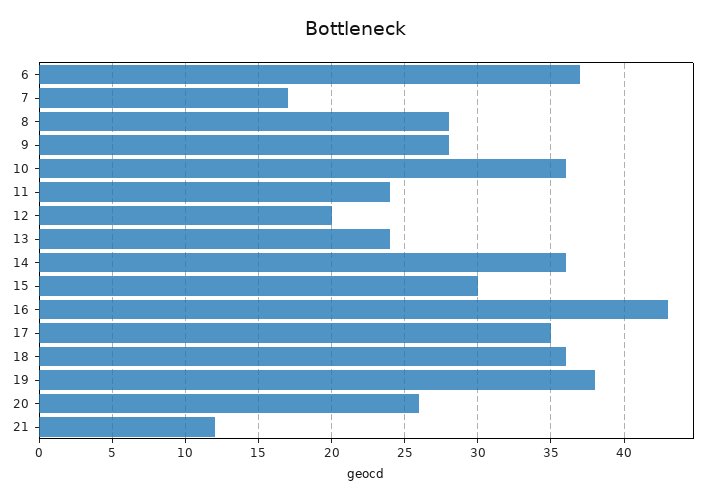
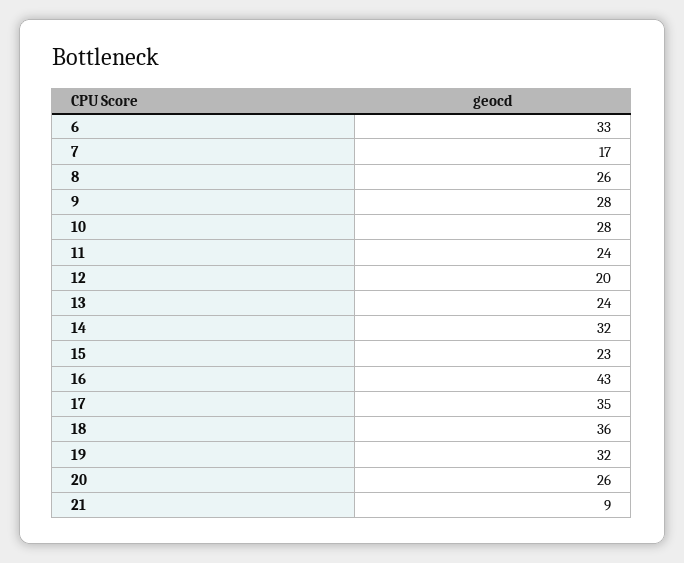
  {
-   "6": 37,
+   "6": 33,
    "7": 17,
-   "8": 28,
+   "8": 26,
    "9": 28,
-   "10": 36,
+   "10": 28,
    "11": 24,
    "12": 20,
    "13": 24,
-   "14": 36,
+   "14": 32,
-   "15": 30,
+   "15": 23,
    "16": 43,
    "17": 35,
    "18": 36,
-   "19": 38,
+   "19": 32,
    "20": 26,
-   "21": 12
+   "21": 9
  }

